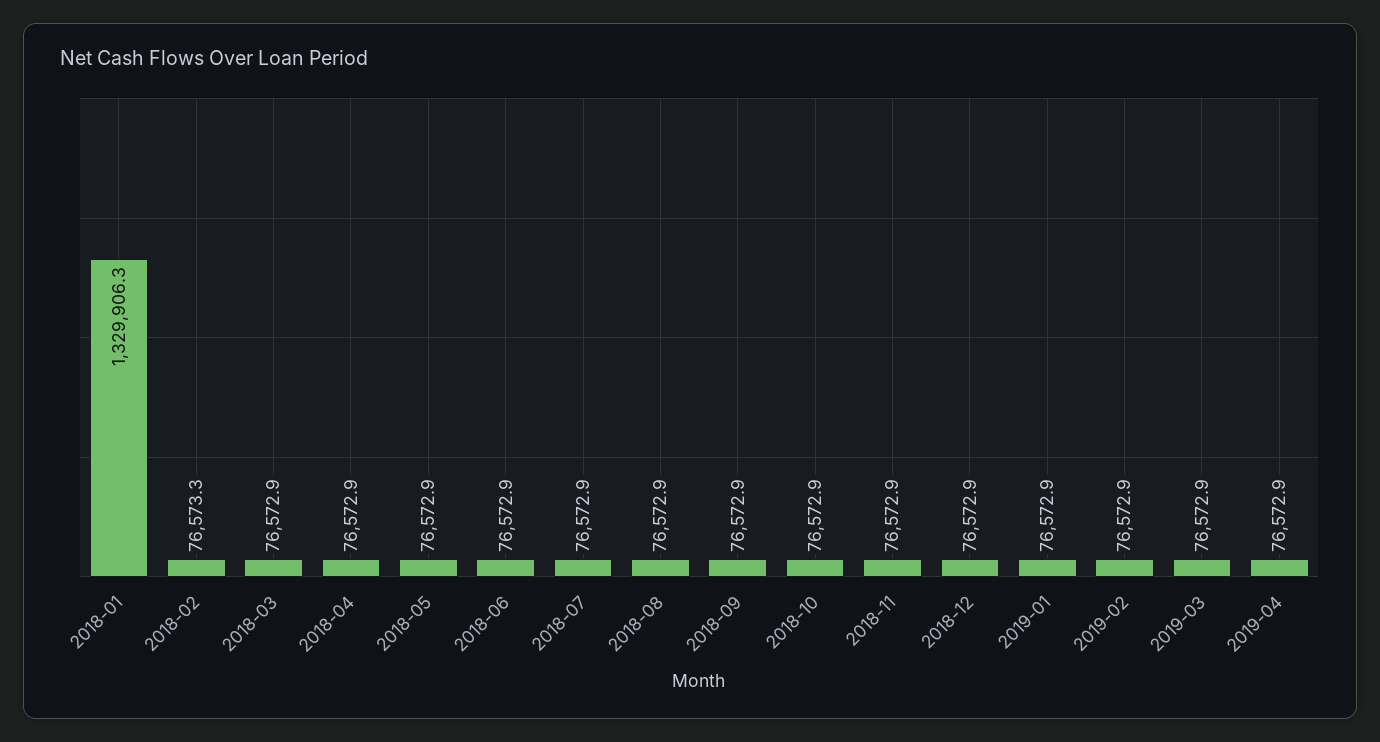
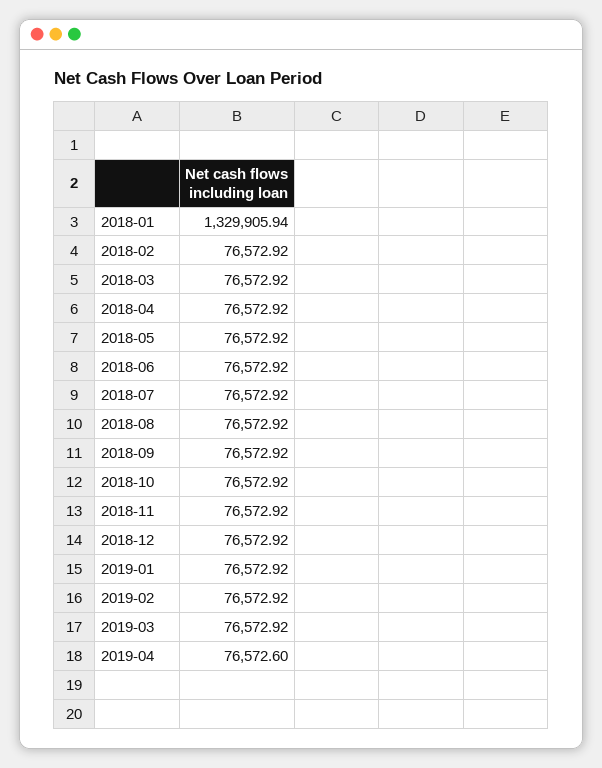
  {
-   "2018-01": 1329906.3,
+   "2018-01": 1329905.94,
-   "2018-02": 76573.3,
+   "2018-02": 76572.92,
    "2018-03": 76572.92,
    "2018-04": 76572.92,
    "2018-05": 76572.92,
    "2018-06": 76572.92,
    "2018-07": 76572.92,
    "2018-08": 76572.92,
    "2018-09": 76572.92,
    "2018-10": 76572.92,
    "2018-11": 76572.92,
    "2018-12": 76572.92,
    "2019-01": 76572.92,
    "2019-02": 76572.92,
    "2019-03": 76572.92,
-   "2019-04": 76572.9
+   "2019-04": 76572.6
  }

